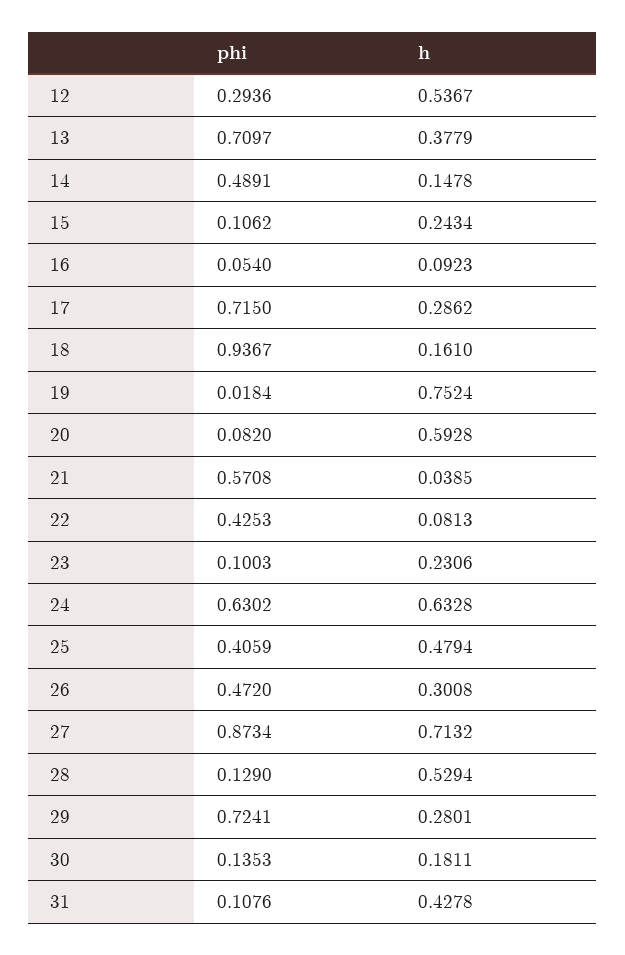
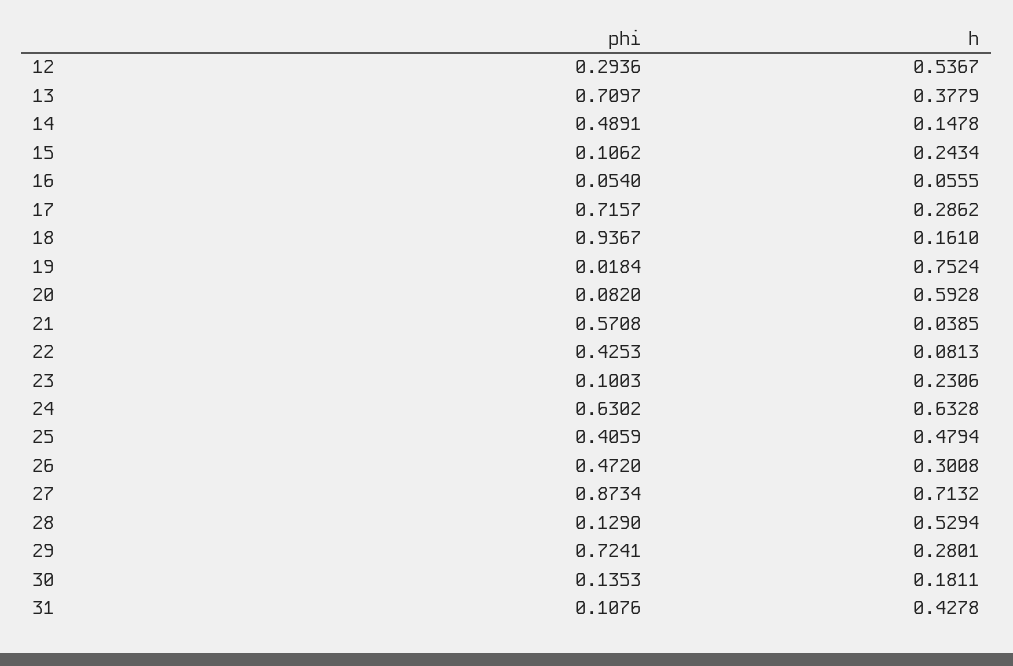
  {
    "phi": {
      "12": 0.2936,
      "13": 0.7097,
      "14": 0.4891,
      "15": 0.1062,
      "16": 0.054,
-     "17": 0.715,
+     "17": 0.7157,
      "18": 0.9367,
      "19": 0.0184,
      "20": 0.082,
      "21": 0.5708,
      "22": 0.4253,
      "23": 0.1003,
      "24": 0.6302,
      "25": 0.4059,
      "26": 0.472,
      "27": 0.8734,
      "28": 0.129,
      "29": 0.7241,
      "30": 0.1353,
      "31": 0.1076
    },
    "h": {
      "12": 0.5367,
      "13": 0.3779,
      "14": 0.1478,
      "15": 0.2434,
-     "16": 0.0923,
+     "16": 0.0555,
      "17": 0.2862,
      "18": 0.161,
      "19": 0.7524,
      "20": 0.5928,
      "21": 0.0385,
      "22": 0.0813,
      "23": 0.2306,
      "24": 0.6328,
      "25": 0.4794,
      "26": 0.3008,
      "27": 0.7132,
      "28": 0.5294,
      "29": 0.2801,
      "30": 0.1811,
      "31": 0.4278
    }
  }

